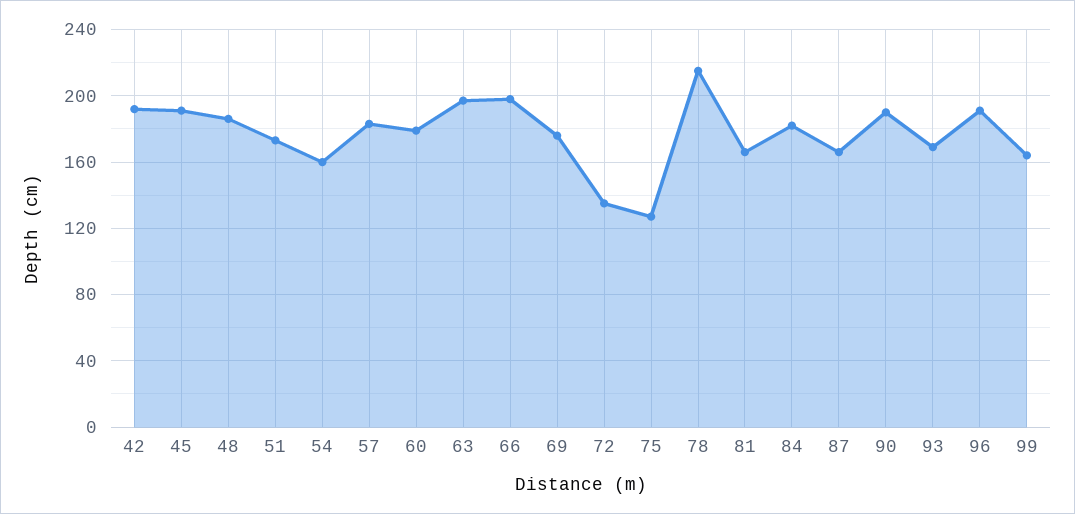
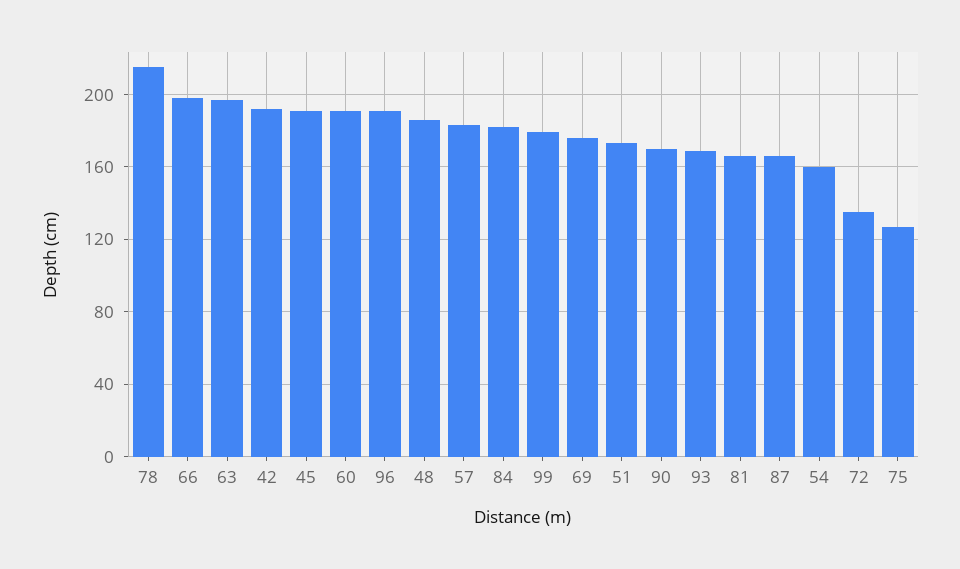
  {
    "42": 190,
    "45": 190,
    "48": 185,
    "51": 175,
    "54": 160,
    "57": 185,
-   "60": 180,
+   "60": 190,
    "63": 195,
    "66": 200,
    "69": 175,
    "72": 135,
    "75": 125,
    "78": 215,
    "81": 165,
    "84": 180,
    "87": 165,
-   "90": 190,
+   "90": 170,
    "93": 170,
    "96": 190,
-   "99": 165
+   "99": 180
  }

